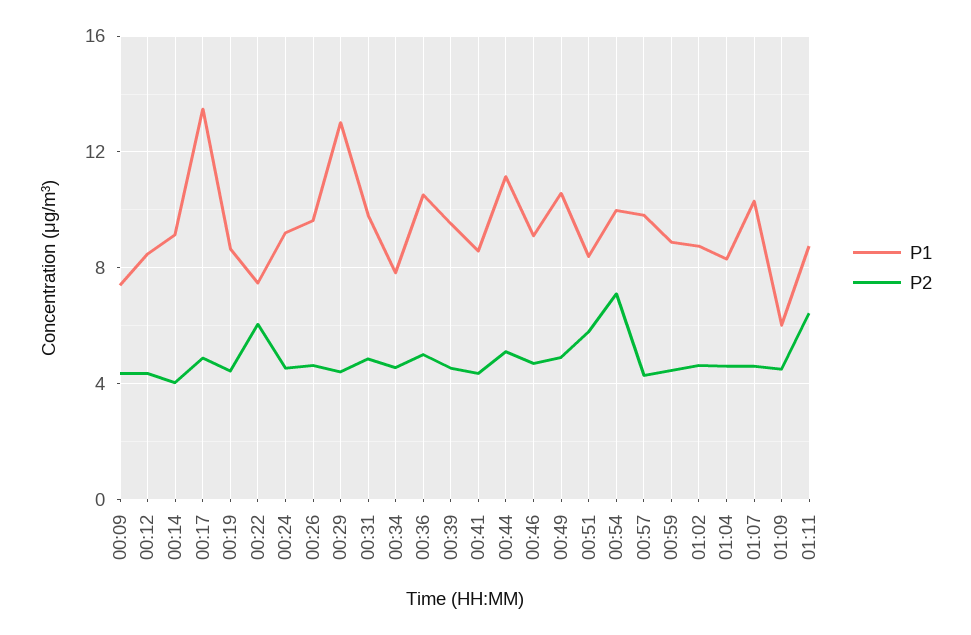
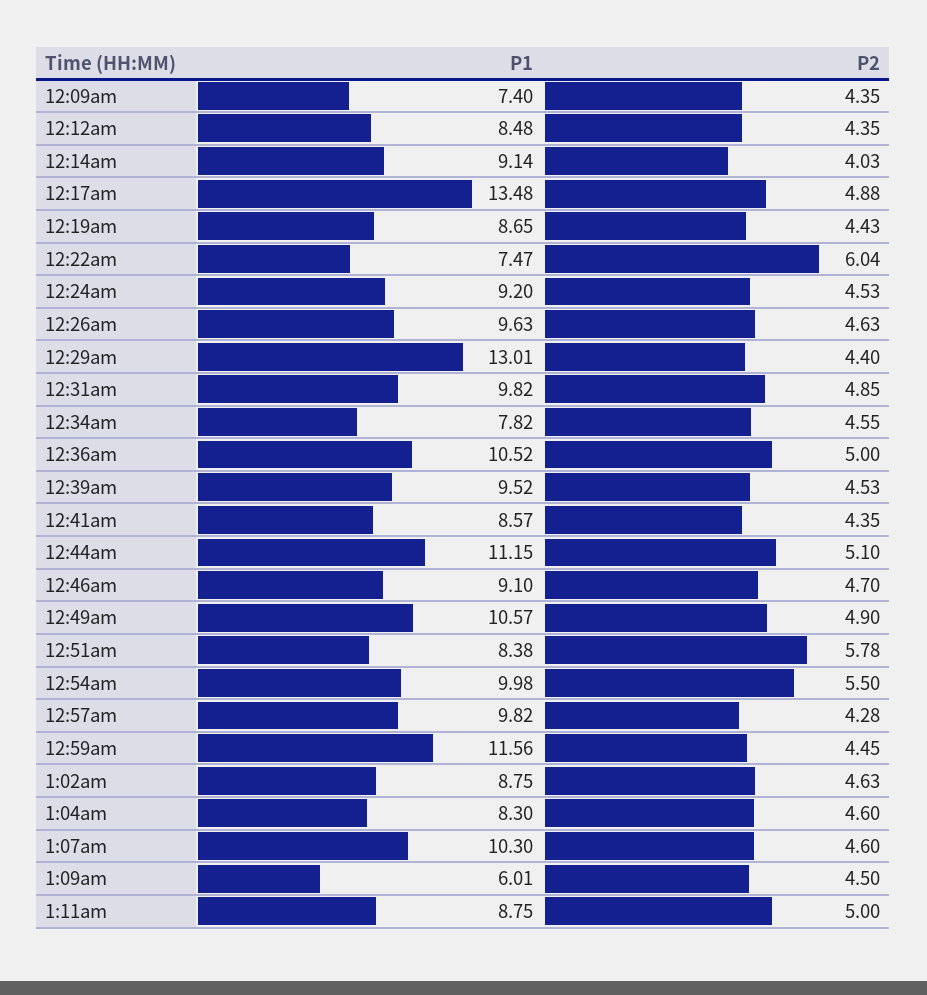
  {
    "P1": {
      "00:09": 7.4,
      "00:12": 8.48,
      "00:14": 9.14,
      "00:17": 13.48,
      "00:19": 8.65,
      "00:22": 7.47,
      "00:24": 9.2,
      "00:26": 9.63,
      "00:29": 13.01,
      "00:31": 9.82,
      "00:34": 7.82,
      "00:36": 10.52,
      "00:39": 9.52,
      "00:41": 8.57,
      "00:44": 11.15,
      "00:46": 9.1,
      "00:49": 10.57,
      "00:51": 8.38,
      "00:54": 9.98,
      "00:57": 9.82,
-     "00:59": 9,
+     "00:59": 11.56,
      "01:02": 8.75,
      "01:04": 8.3,
      "01:07": 10.3,
      "01:09": 6.01,
      "01:11": 8.75
    },
    "P2": {
      "00:09": 4.35,
      "00:12": 4.35,
      "00:14": 4.03,
      "00:17": 4.88,
      "00:19": 4.43,
      "00:22": 6.04,
      "00:24": 4.53,
      "00:26": 4.63,
      "00:29": 4.4,
      "00:31": 4.85,
      "00:34": 4.55,
      "00:36": 5,
      "00:39": 4.53,
      "00:41": 4.35,
      "00:44": 5.1,
      "00:46": 4.7,
      "00:49": 4.9,
      "00:51": 5.78,
-     "00:54": 7,
+     "00:54": 5.5,
      "00:57": 4.28,
      "00:59": 4.45,
      "01:02": 4.63,
      "01:04": 4.6,
      "01:07": 4.6,
      "01:09": 4.5,
-     "01:11": 6.5
+     "01:11": 5
    }
  }

